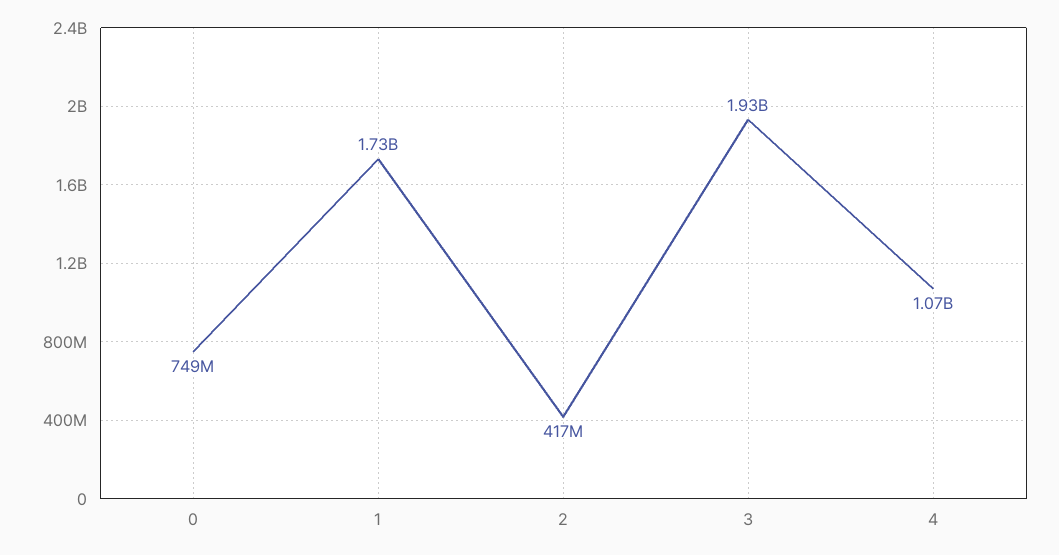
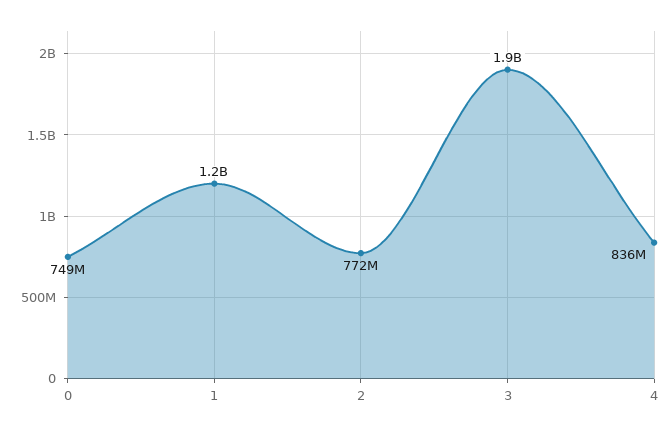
  {
    "0": 749000000,
-   "1": 1730000000,
+   "1": 1200000000,
-   "2": 417000000,
+   "2": 772000000,
    "3": 1930000000,
-   "4": 1070000000
+   "4": 836000000
  }

